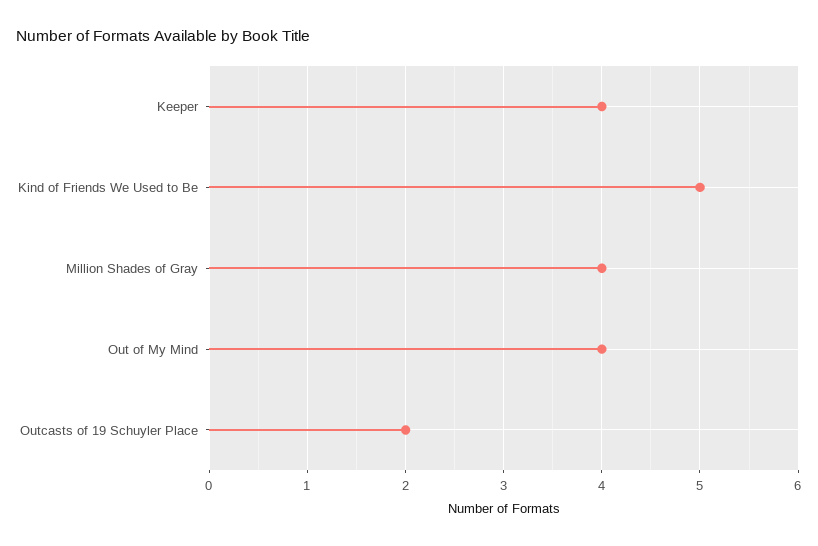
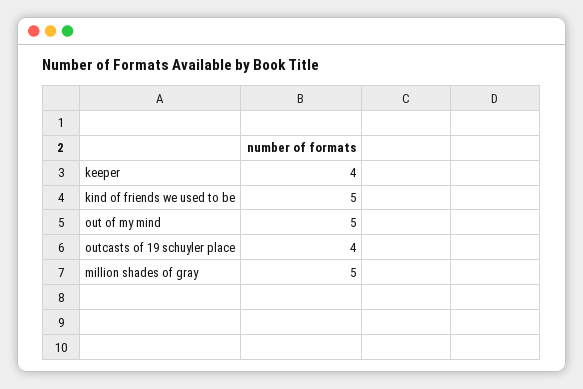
  {
    "Keeper": 4,
    "Kind of Friends We Used to Be": 5,
-   "Million Shades of Gray": 4,
+   "Million Shades of Gray": 5,
-   "Out of My Mind": 4,
+   "Out of My Mind": 5,
-   "Outcasts of 19 Schuyler Place": 2
+   "Outcasts of 19 Schuyler Place": 4
  }

